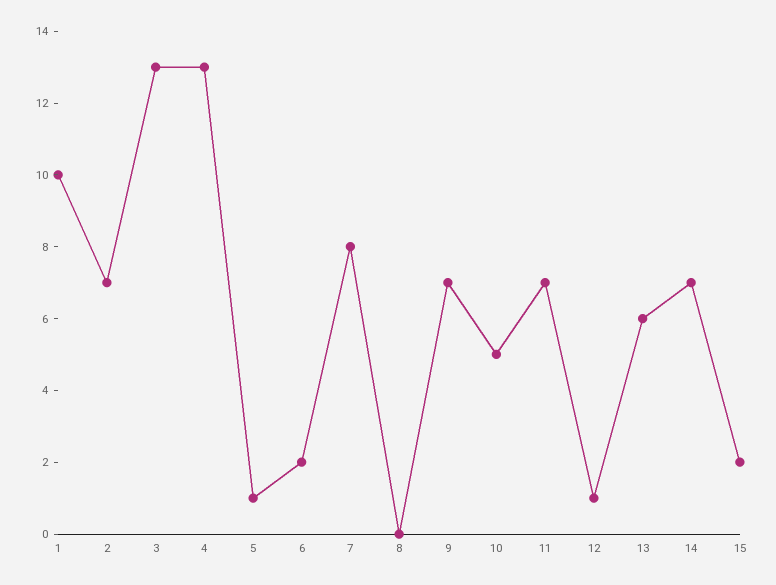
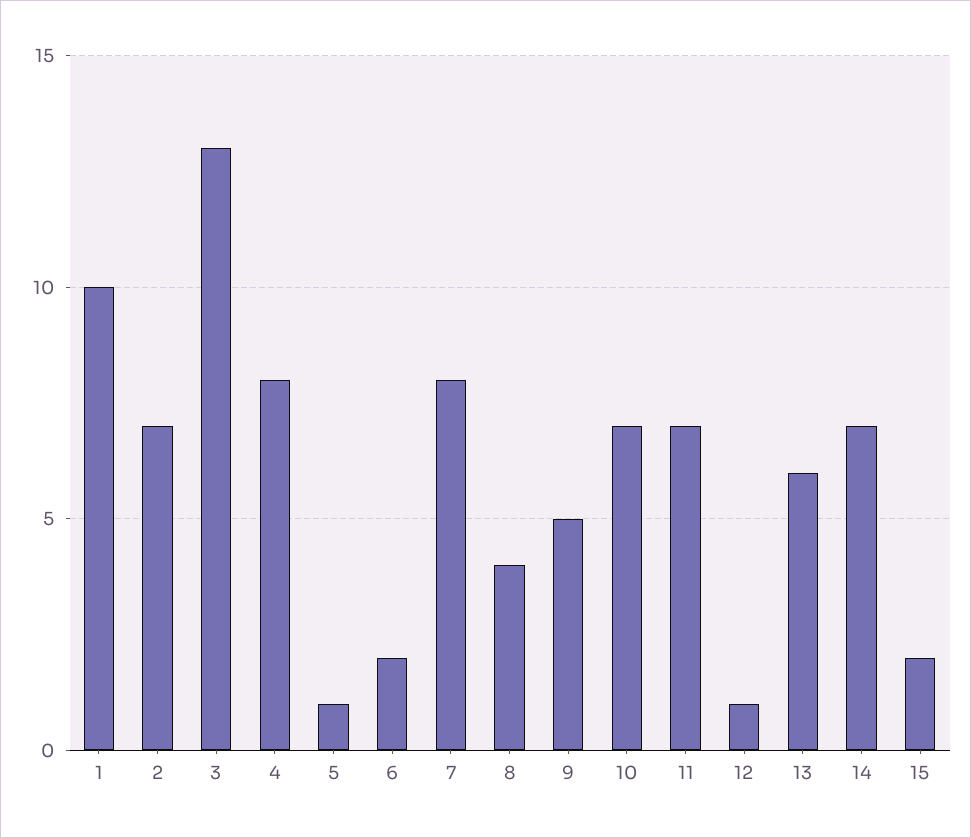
  {
    "1": 10,
    "2": 7,
    "3": 13,
-   "4": 13,
+   "4": 8,
    "5": 1,
    "6": 2,
    "7": 8,
-   "8": 0,
+   "8": 4,
-   "9": 7,
+   "9": 5,
-   "10": 5,
+   "10": 7,
    "11": 7,
    "12": 1,
    "13": 6,
    "14": 7,
    "15": 2
  }

